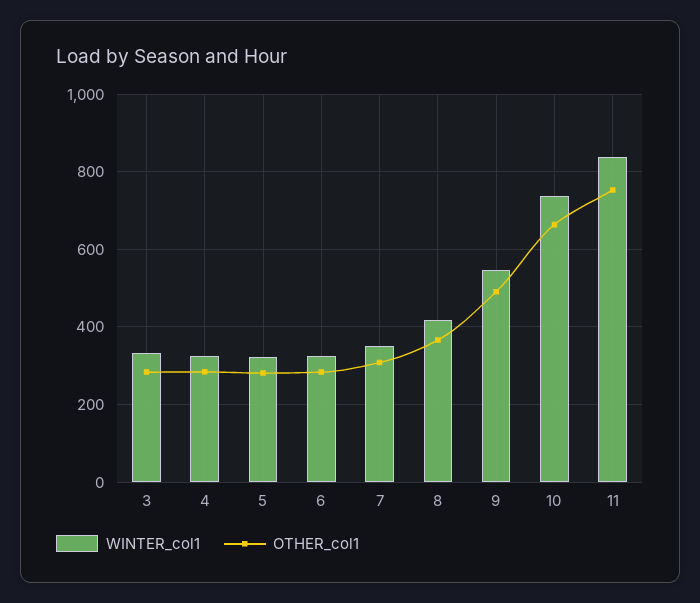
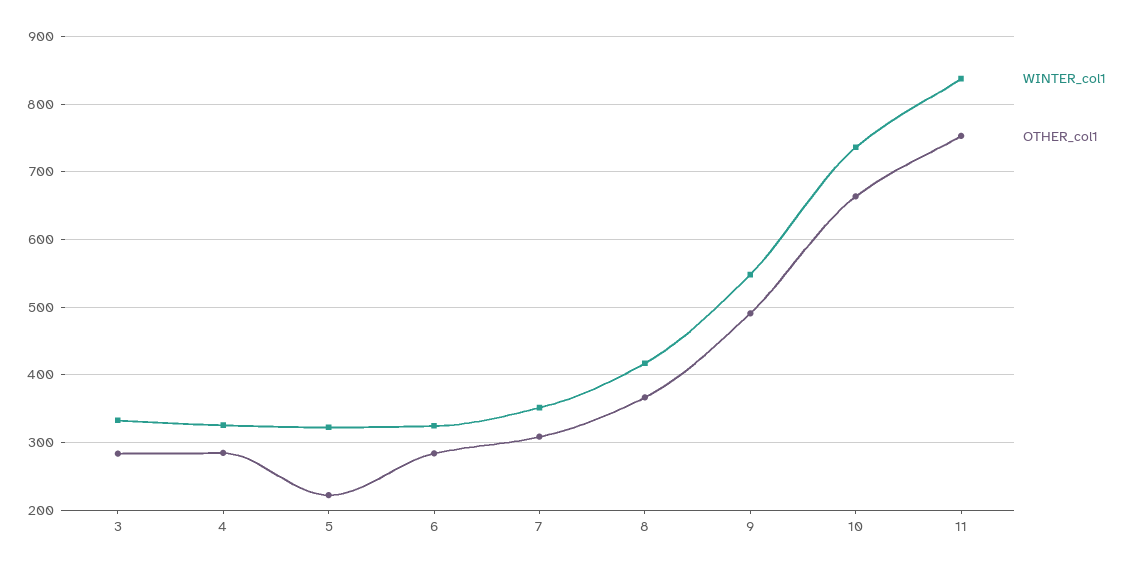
  {
    "WINTER_col1": {
      "3": 330,
      "4": 330,
      "5": 320,
      "6": 320,
      "7": 350,
      "8": 420,
      "9": 550,
      "10": 740,
      "11": 840
    },
    "OTHER_col1": {
      "3": 280,
      "4": 280,
-     "5": 280,
+     "5": 220,
      "6": 280,
      "7": 310,
      "8": 370,
      "9": 490,
      "10": 660,
      "11": 750
    }
  }

